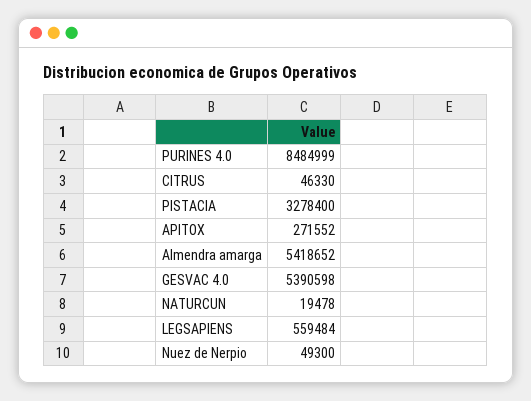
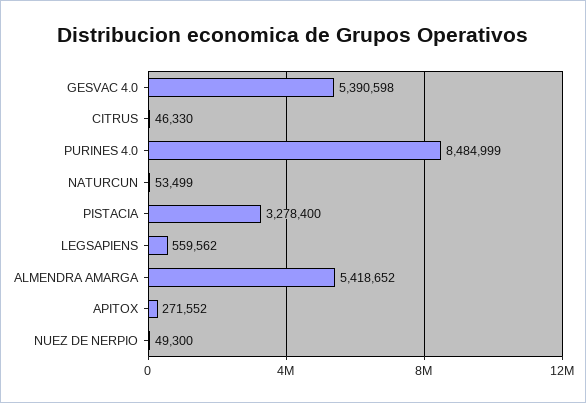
  {
    "PURINES 4.0": 8484999,
    "CITRUS": 46330,
    "PISTACIA": 3278400,
    "APITOX": 271552,
    "Almendra amarga": 5418652,
    "GESVAC 4.0": 5390598,
-   "NATURCUN": 19478,
+   "NATURCUN": 53499,
-   "LEGSAPIENS": 559484,
+   "LEGSAPIENS": 559562,
    "Nuez de Nerpio": 49300
  }

